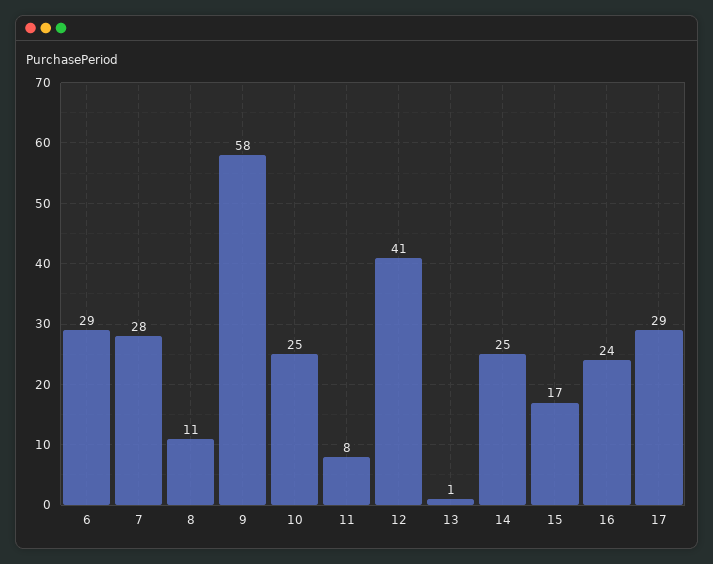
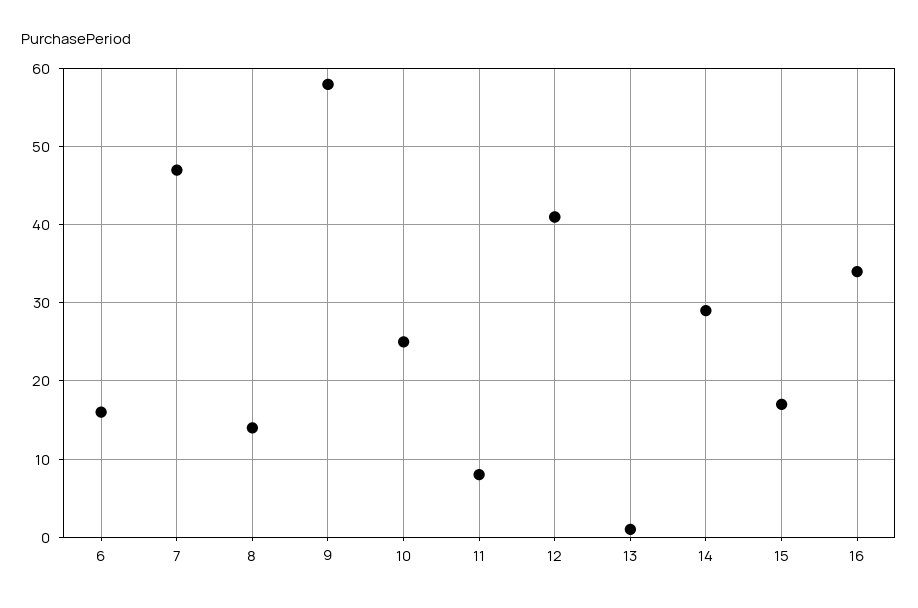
  {
-   "6": 29,
+   "6": 16,
-   "7": 28,
+   "7": 47,
-   "8": 11,
+   "8": 14,
    "9": 58,
    "10": 25,
    "11": 8,
    "12": 41,
    "13": 1,
-   "14": 25,
+   "14": 29,
    "15": 17,
-   "16": 24,
+   "16": 34
-   "17": 29
  }

